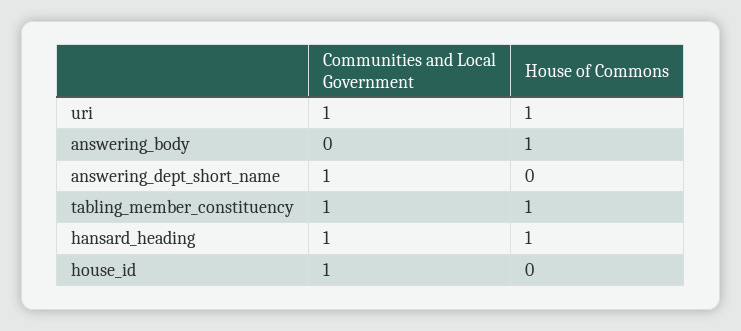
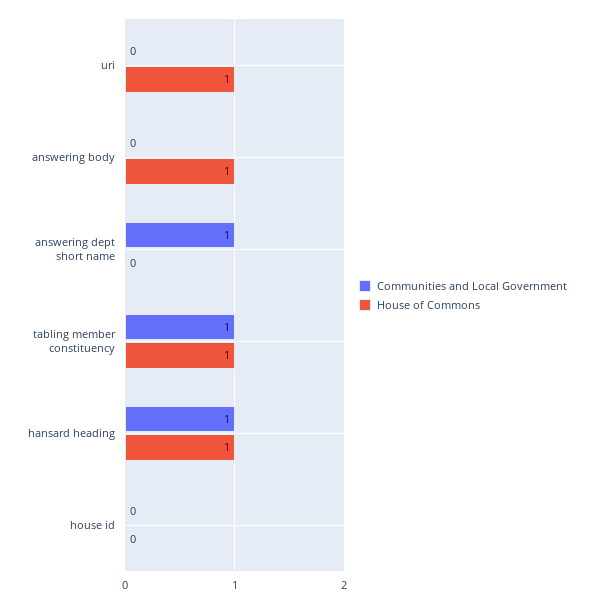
  {
    "Communities and Local Government": {
-     "uri": 1,
+     "uri": 0,
      "answering_body": 0,
      "answering_dept_short_name": 1,
      "tabling_member_constituency": 1,
      "hansard_heading": 1,
-     "house_id": 1
+     "house_id": 0
    },
    "House of Commons": {
      "uri": 1,
      "answering_body": 1,
      "answering_dept_short_name": 0,
      "tabling_member_constituency": 1,
      "hansard_heading": 1,
      "house_id": 0
    }
  }

